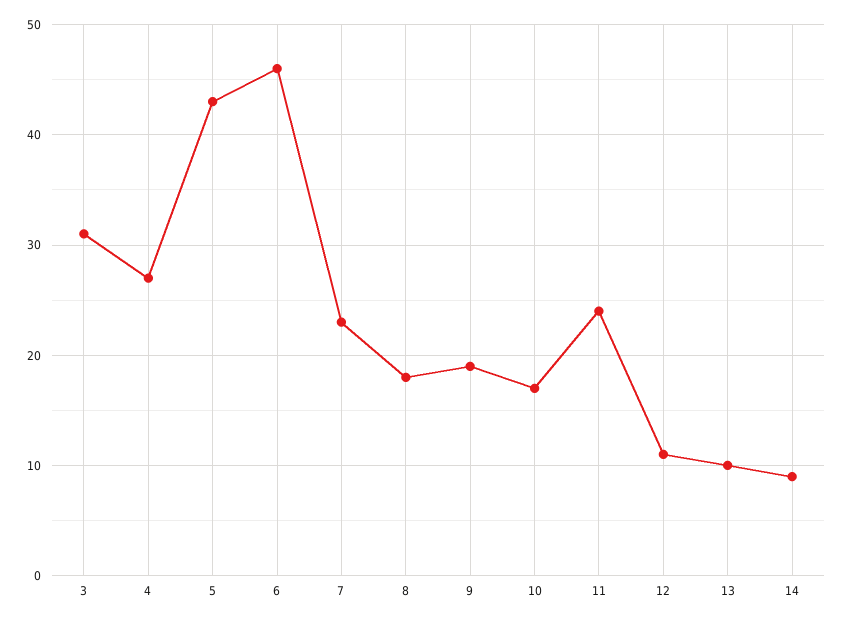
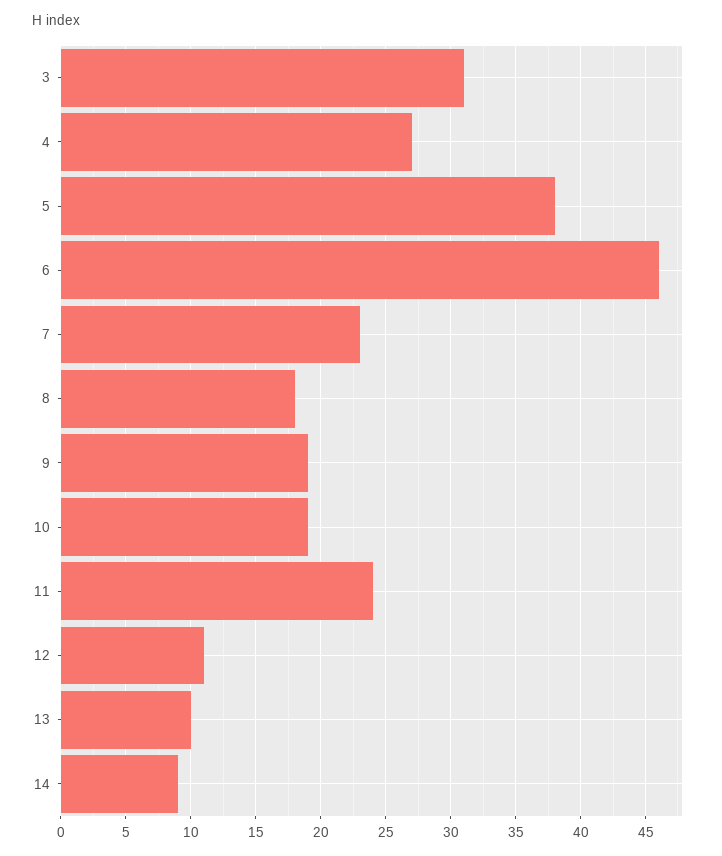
  {
    "3": 31,
    "4": 27,
-   "5": 43,
+   "5": 38,
    "6": 46,
    "7": 23,
    "8": 18,
    "9": 19,
-   "10": 17,
+   "10": 19,
    "11": 24,
    "12": 11,
    "13": 10,
    "14": 9
  }

